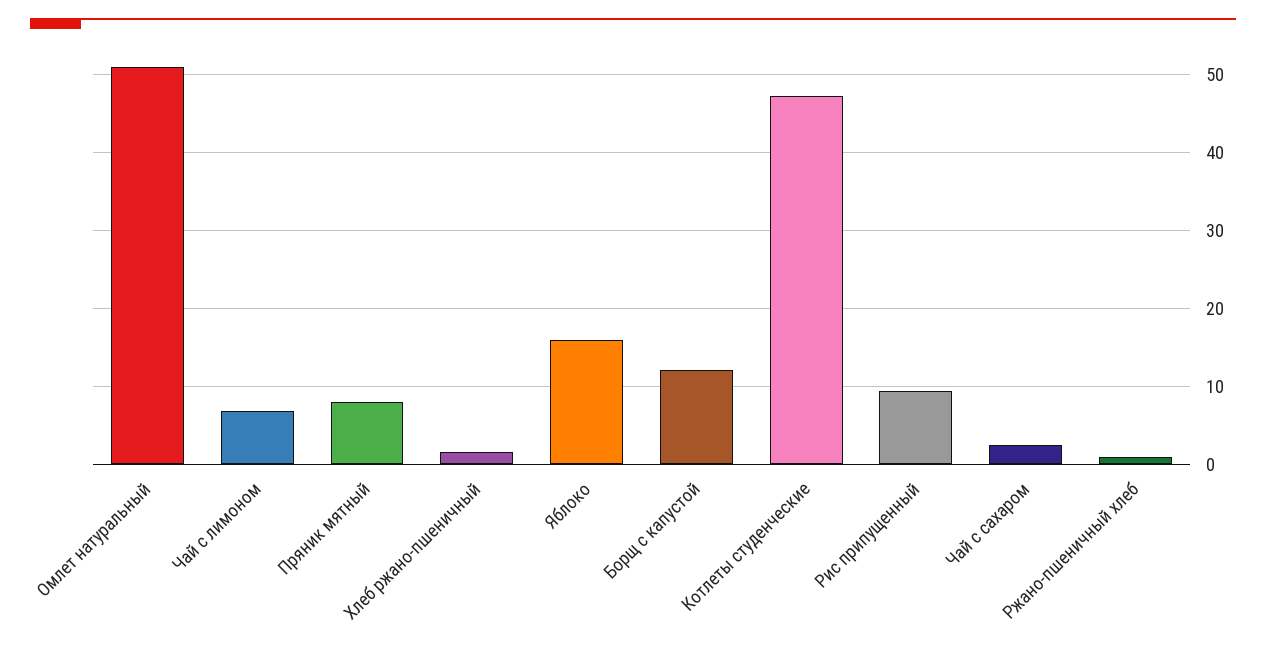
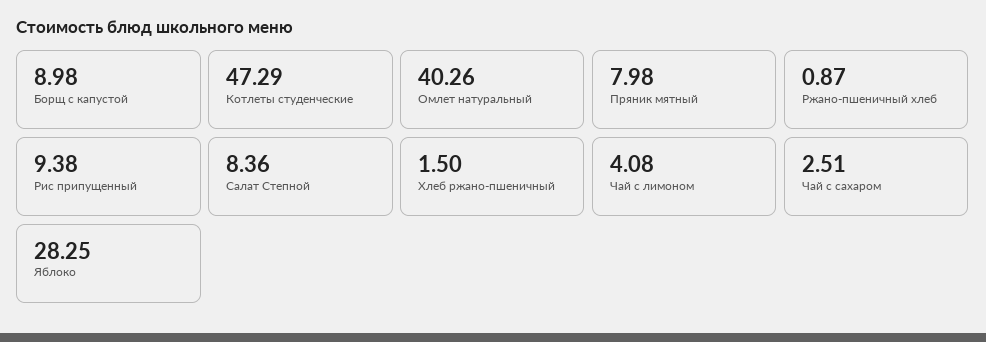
  {
-   "Омлет натуральный": 51,
+   "Омлет натуральный": 40.26,
-   "Чай с лимоном": 7,
+   "Чай с лимоном": 4.08,
    "Пряник мятный": 7.98,
    "Хлеб ржано-пшеничный": 1.5,
-   "Яблоко": 16,
+   "Яблоко": 28.25,
-   "Борщ с капустой": 12,
+   "Борщ с капустой": 8.98,
    "Котлеты студенческие": 47.29,
    "Рис припущенный": 9.38,
    "Чай с сахаром": 2.51,
-   "Ржано-пшеничный хлеб": 0.87
+   "Ржано-пшеничный хлеб": 0.87,
+   "Салат Степной": 8.36
  }

